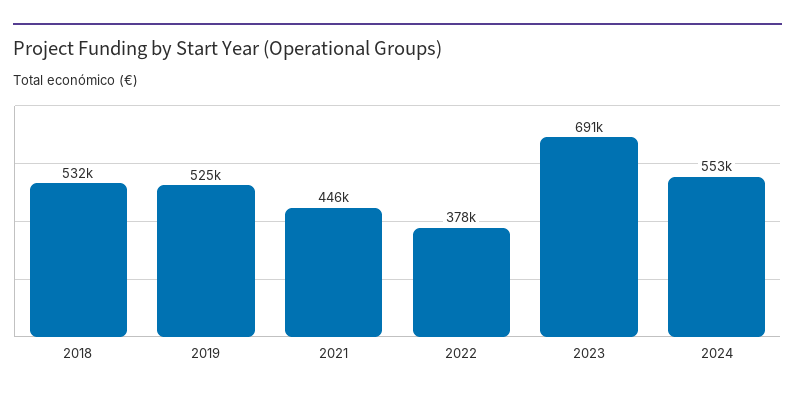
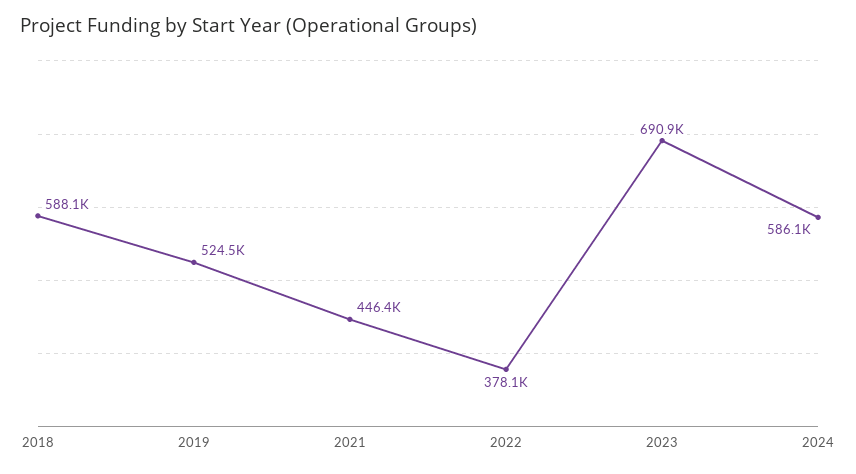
  {
-   "2018": 532000,
+   "2018": 588100,
    "2019": 524500,
    "2021": 446400,
    "2022": 378100,
    "2023": 690900,
-   "2024": 553000
+   "2024": 586100
  }

